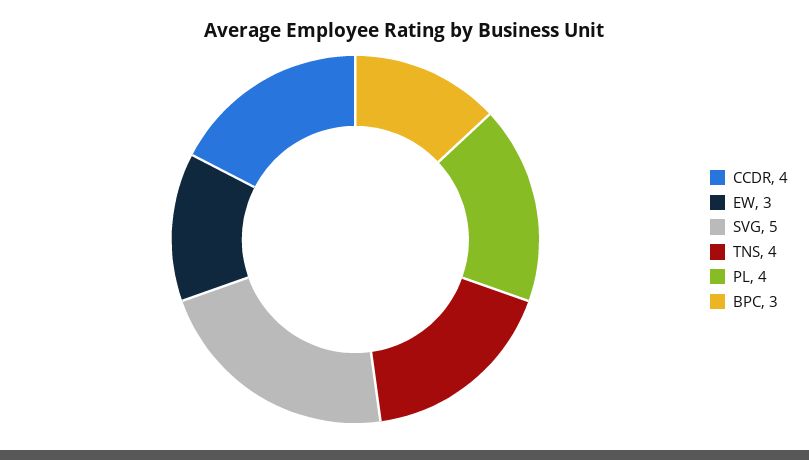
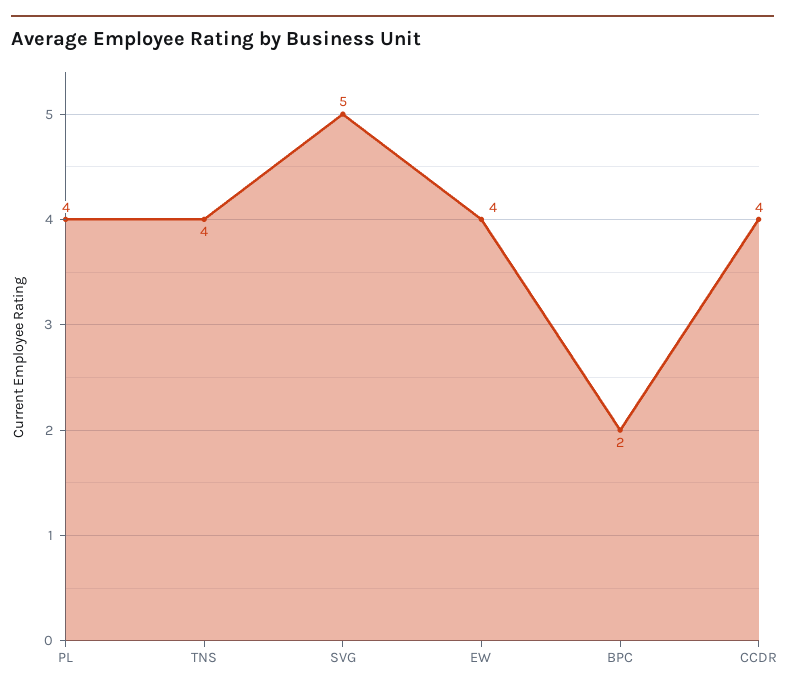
  {
    "CCDR": 4,
-   "EW": 3,
+   "EW": 4,
    "SVG": 5,
    "TNS": 4,
    "PL": 4,
-   "BPC": 3
+   "BPC": 2
  }

